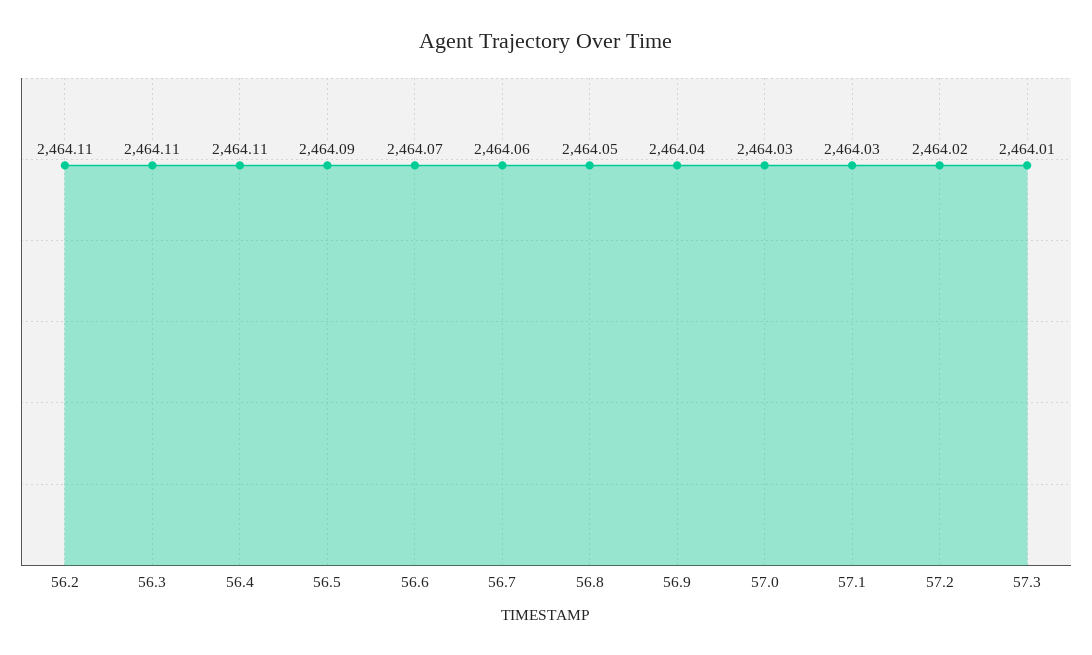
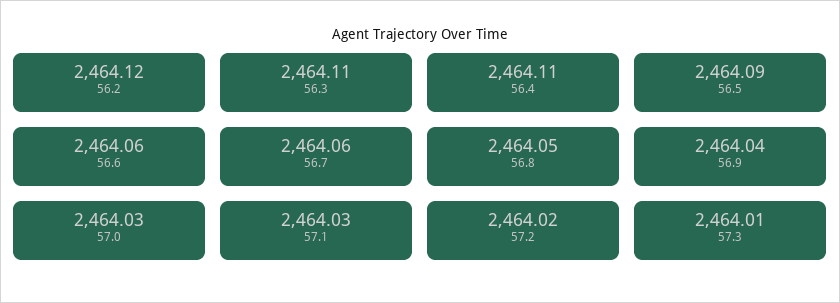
  {
-   "56.2": 2464.11,
+   "56.2": 2464.12,
    "56.3": 2464.11,
    "56.4": 2464.11,
    "56.5": 2464.09,
-   "56.6": 2464.07,
+   "56.6": 2464.06,
    "56.7": 2464.06,
    "56.8": 2464.05,
    "56.9": 2464.04,
    "57.0": 2464.03,
    "57.1": 2464.03,
    "57.2": 2464.02,
    "57.3": 2464.01
  }

